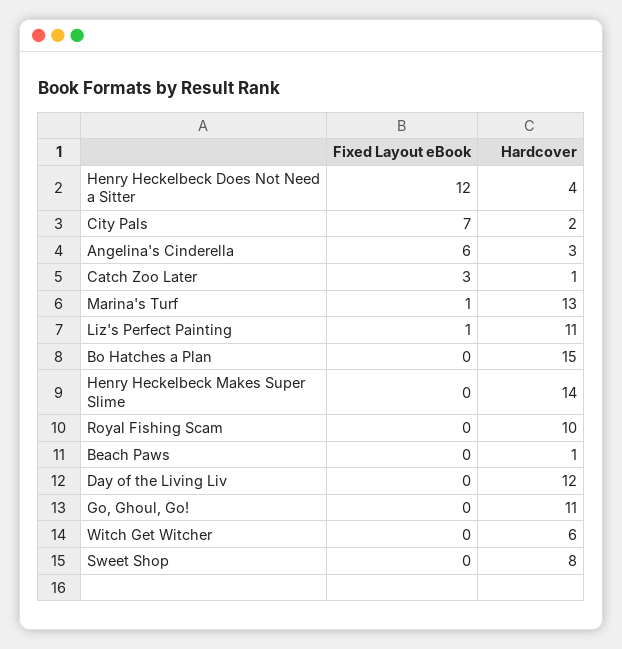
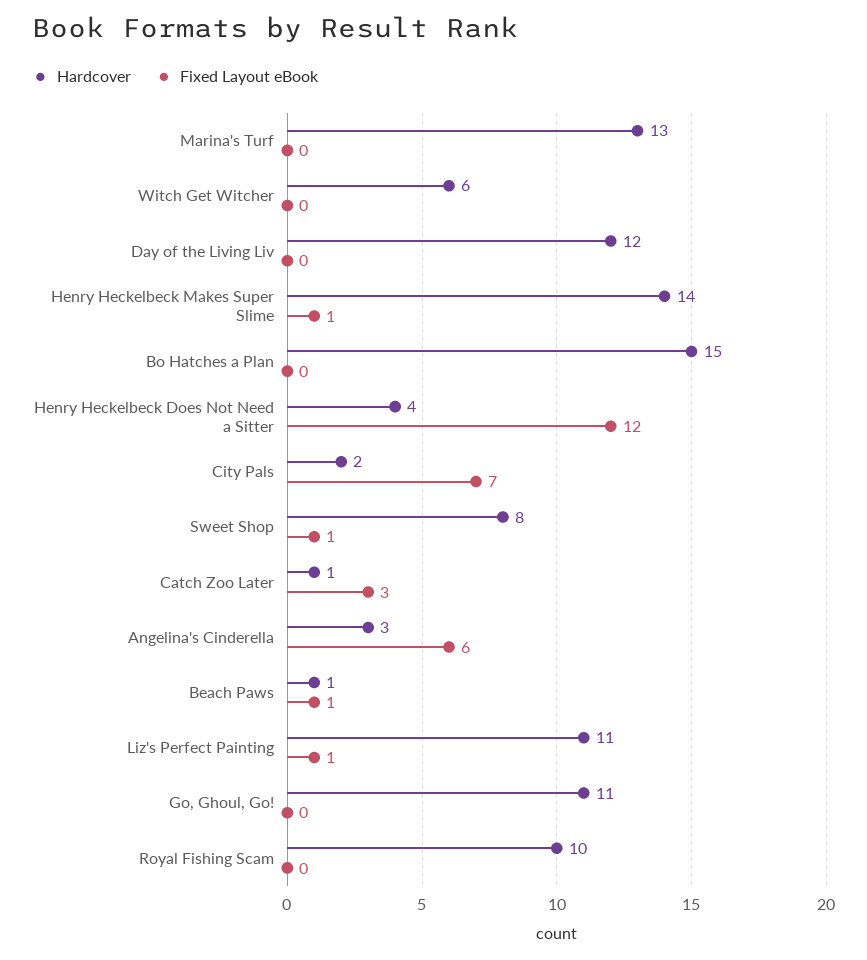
  {
    "Fixed Layout eBook": {
      "Henry Heckelbeck Does Not Need a Sitter": 12,
      "City Pals": 7,
      "Angelina's Cinderella": 6,
      "Catch Zoo Later": 3,
-     "Marina's Turf": 1,
+     "Marina's Turf": 0,
      "Liz's Perfect Painting": 1,
      "Bo Hatches a Plan": 0,
-     "Henry Heckelbeck Makes Super Slime": 0,
+     "Henry Heckelbeck Makes Super Slime": 1,
      "Royal Fishing Scam": 0,
-     "Beach Paws": 0,
+     "Beach Paws": 1,
      "Day of the Living Liv": 0,
      "Go, Ghoul, Go!": 0,
      "Witch Get Witcher": 0,
-     "Sweet Shop": 0
+     "Sweet Shop": 1
    },
    "Hardcover": {
      "Henry Heckelbeck Does Not Need a Sitter": 4,
      "City Pals": 2,
      "Angelina's Cinderella": 3,
      "Catch Zoo Later": 1,
      "Marina's Turf": 13,
      "Liz's Perfect Painting": 11,
      "Bo Hatches a Plan": 15,
      "Henry Heckelbeck Makes Super Slime": 14,
      "Royal Fishing Scam": 10,
      "Beach Paws": 1,
      "Day of the Living Liv": 12,
      "Go, Ghoul, Go!": 11,
      "Witch Get Witcher": 6,
      "Sweet Shop": 8
    }
  }

